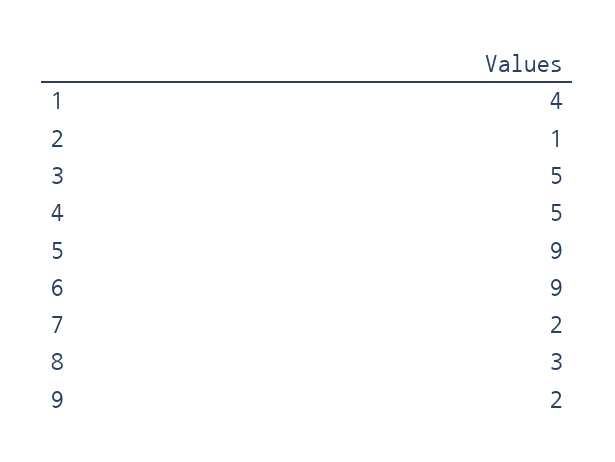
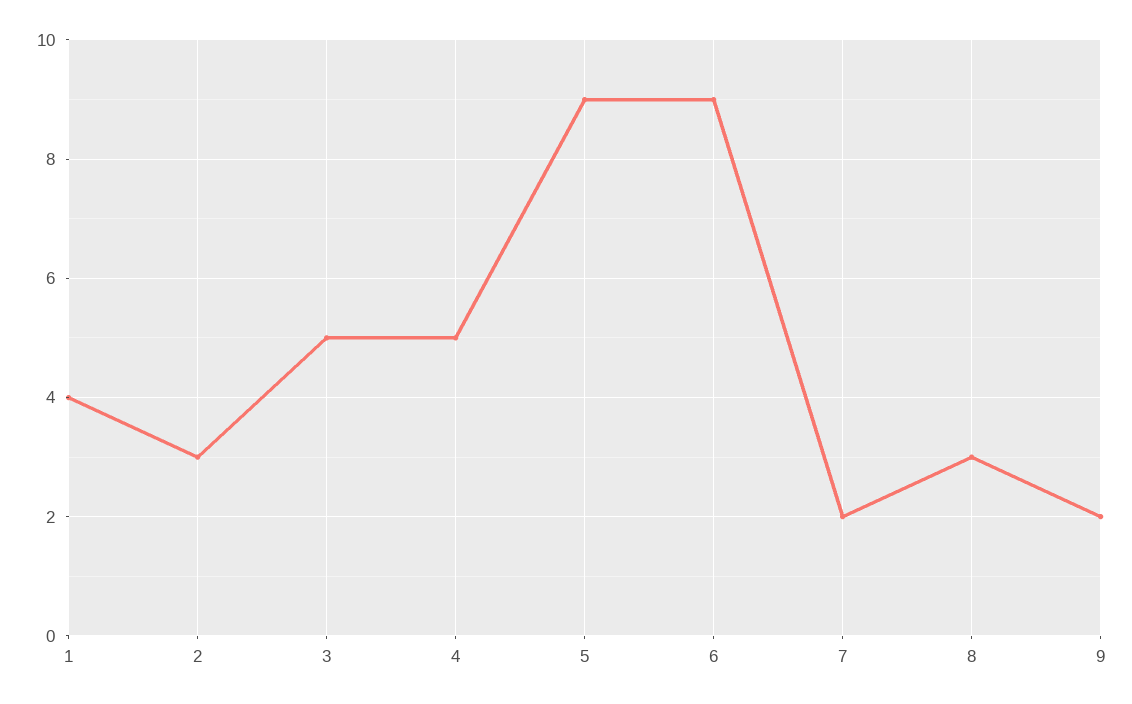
  {
    "1": 4,
-   "2": 1,
+   "2": 3,
    "3": 5,
    "4": 5,
    "5": 9,
    "6": 9,
    "7": 2,
    "8": 3,
    "9": 2
  }

